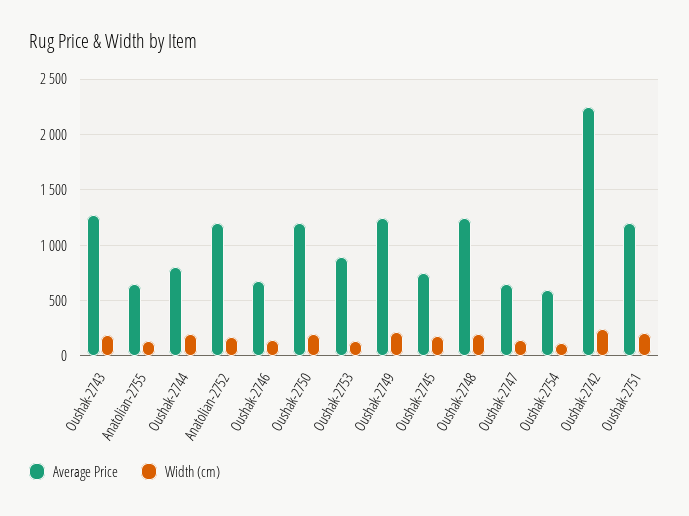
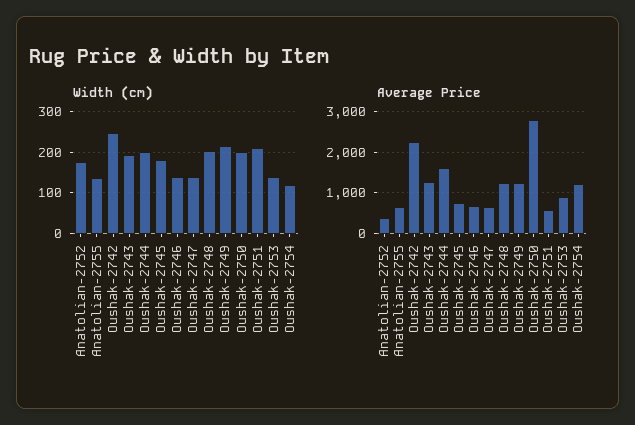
  {
    "Average Price": {
      "Oushak-2743": 1300,
      "Anatolian-2755": 700,
-     "Oushak-2744": 800,
+     "Oushak-2744": 1600,
-     "Anatolian-2752": 1200,
+     "Anatolian-2752": 400,
      "Oushak-2746": 700,
-     "Oushak-2750": 1200,
+     "Oushak-2750": 2800,
      "Oushak-2753": 900,
      "Oushak-2749": 1300,
      "Oushak-2745": 800,
      "Oushak-2748": 1300,
      "Oushak-2747": 700,
-     "Oushak-2754": 600,
+     "Oushak-2754": 1200,
      "Oushak-2742": 2300,
-     "Oushak-2751": 1200
+     "Oushak-2751": 600
    },
    "Width (cm)": {
      "Oushak-2743": 200,
      "Anatolian-2755": 140,
      "Oushak-2744": 200,
      "Anatolian-2752": 180,
      "Oushak-2746": 140,
      "Oushak-2750": 200,
      "Oushak-2753": 140,
      "Oushak-2749": 220,
      "Oushak-2745": 180,
      "Oushak-2748": 200,
      "Oushak-2747": 140,
      "Oushak-2754": 120,
      "Oushak-2742": 240,
      "Oushak-2751": 220
    }
  }

